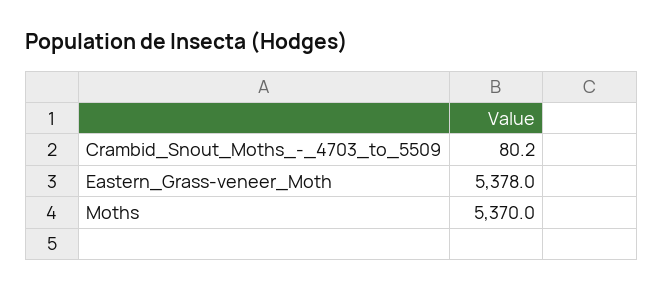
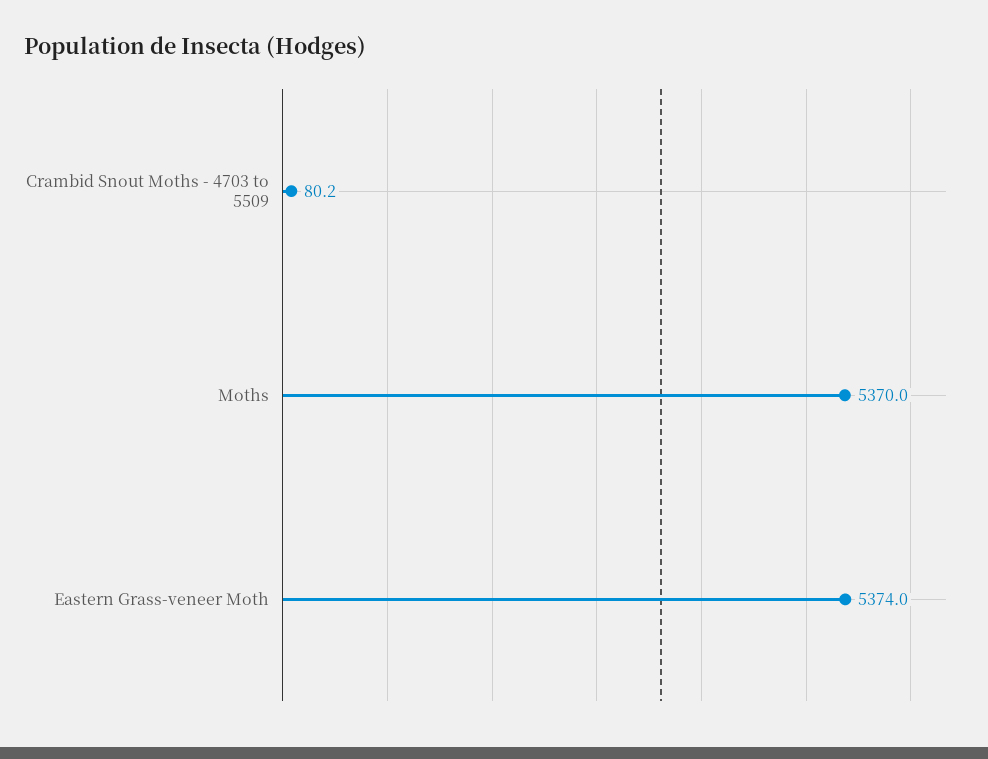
  {
    "Crambid_Snout_Moths_-_4703_to_5509": 80.2,
-   "Eastern_Grass-veneer_Moth": 5378,
+   "Eastern_Grass-veneer_Moth": 5374,
    "Moths": 5370
  }

